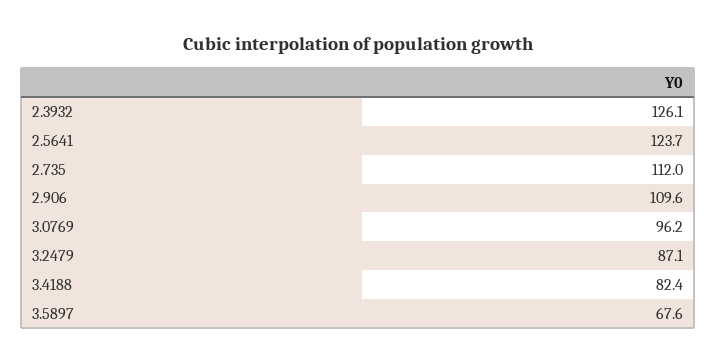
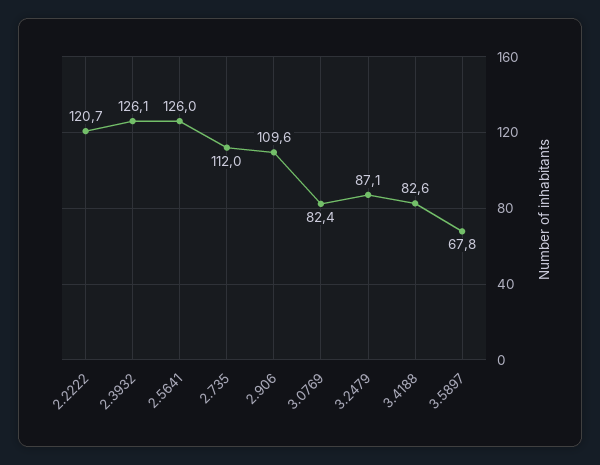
  {
    "2.3932": 126.1,
-   "2.5641": 123.7,
+   "2.5641": 126,
    "2.735": 112,
    "2.906": 109.6,
-   "3.0769": 96.2,
+   "3.0769": 82.4,
    "3.2479": 87.1,
-   "3.4188": 82.4,
+   "3.4188": 82.6,
-   "3.5897": 67.6
+   "3.5897": 67.8,
+   "2.2222": 120.7
  }

